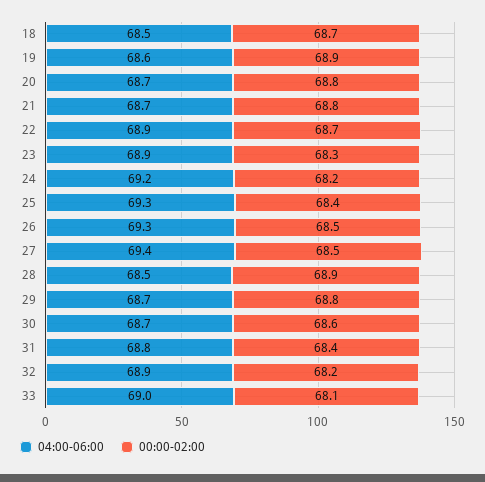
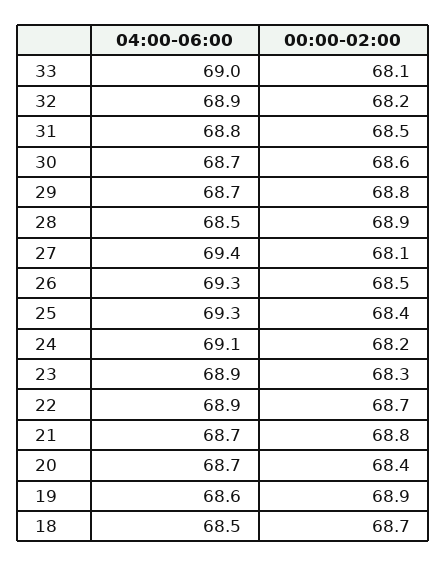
  {
    "04:00-06:00": {
      "18": 68.5,
      "19": 68.6,
      "20": 68.7,
      "21": 68.7,
      "22": 68.9,
      "23": 68.9,
-     "24": 69.2,
+     "24": 69.1,
      "25": 69.3,
      "26": 69.3,
      "27": 69.4,
      "28": 68.5,
      "29": 68.7,
      "30": 68.7,
      "31": 68.8,
      "32": 68.9,
      "33": 69
    },
    "00:00-02:00": {
      "18": 68.7,
      "19": 68.9,
-     "20": 68.8,
+     "20": 68.4,
      "21": 68.8,
      "22": 68.7,
      "23": 68.3,
      "24": 68.2,
      "25": 68.4,
      "26": 68.5,
-     "27": 68.5,
+     "27": 68.1,
      "28": 68.9,
      "29": 68.8,
      "30": 68.6,
-     "31": 68.4,
+     "31": 68.5,
      "32": 68.2,
      "33": 68.1
    }
  }

